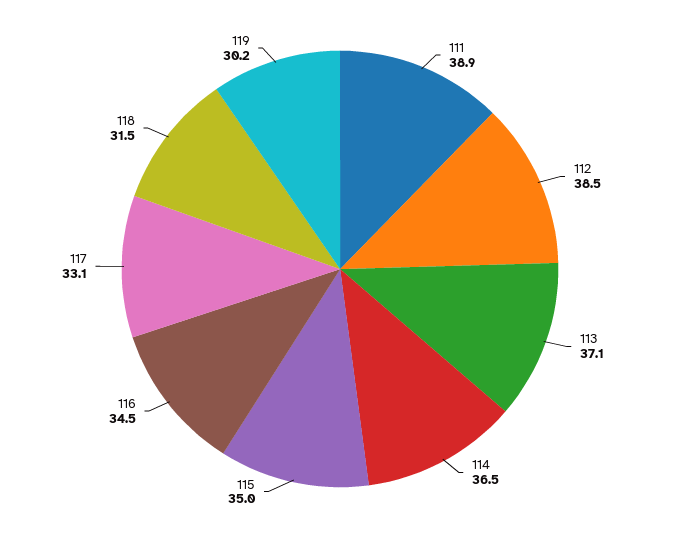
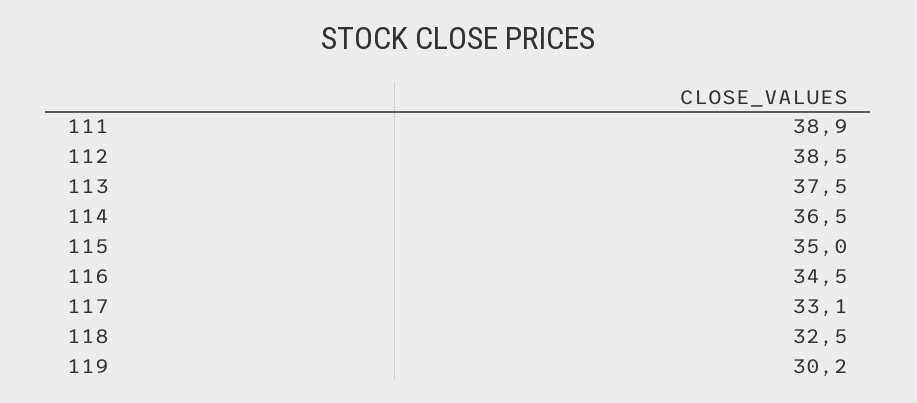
  {
    "111": 38.9,
    "112": 38.5,
-   "113": 37.1,
+   "113": 37.5,
    "114": 36.5,
    "115": 35,
    "116": 34.5,
    "117": 33.1,
-   "118": 31.5,
+   "118": 32.5,
    "119": 30.2
  }

